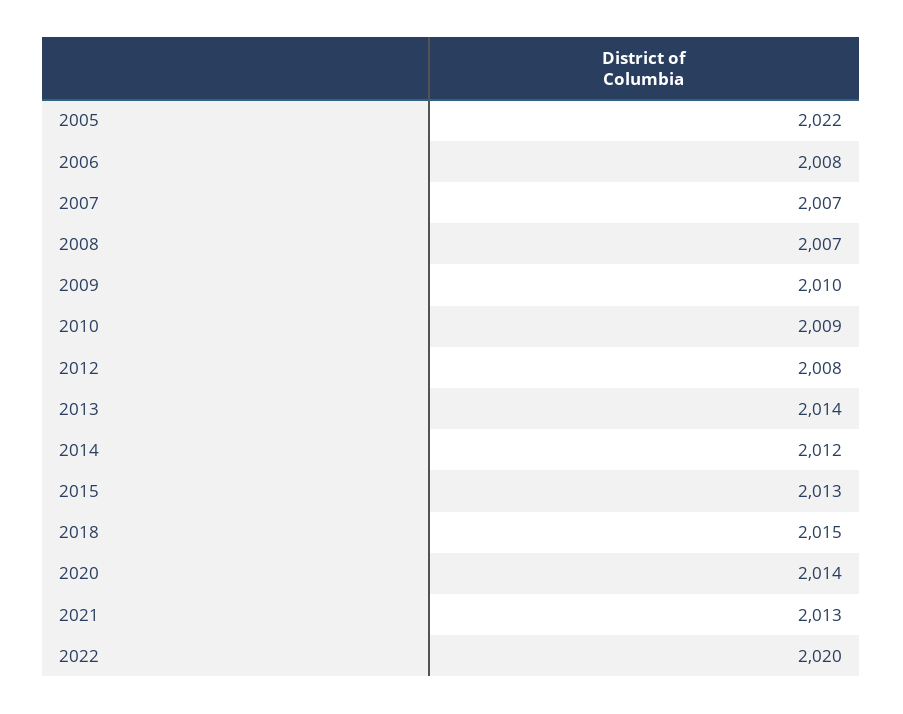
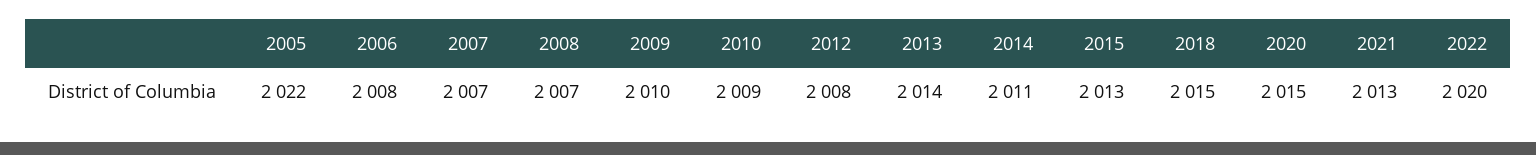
  {
    "2005": 2022,
    "2006": 2008,
    "2007": 2007,
    "2008": 2007,
    "2009": 2010,
    "2010": 2009,
    "2012": 2008,
    "2013": 2014,
-   "2014": 2012,
+   "2014": 2011,
    "2015": 2013,
    "2018": 2015,
-   "2020": 2014,
+   "2020": 2015,
    "2021": 2013,
    "2022": 2020
  }

